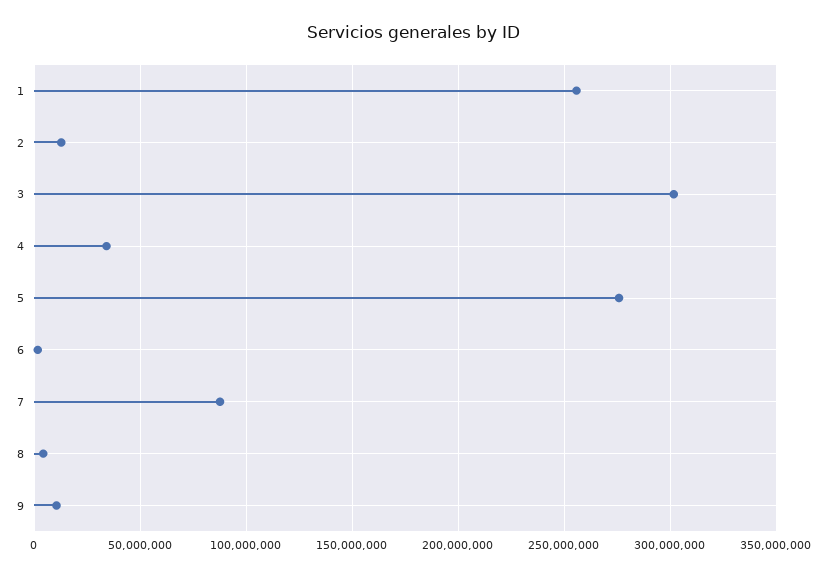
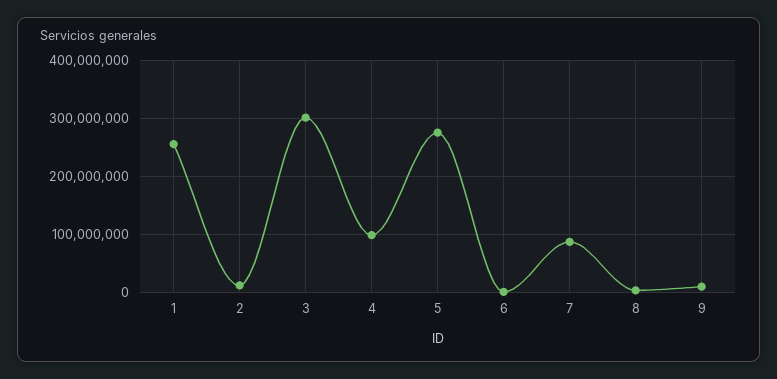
  {
    "1": 255000000,
    "2": 15000000,
    "3": 300000000,
-   "4": 35000000,
+   "4": 100000000,
    "5": 275000000,
    "6": 0,
    "7": 90000000,
    "8": 5000000,
    "9": 10000000
  }

